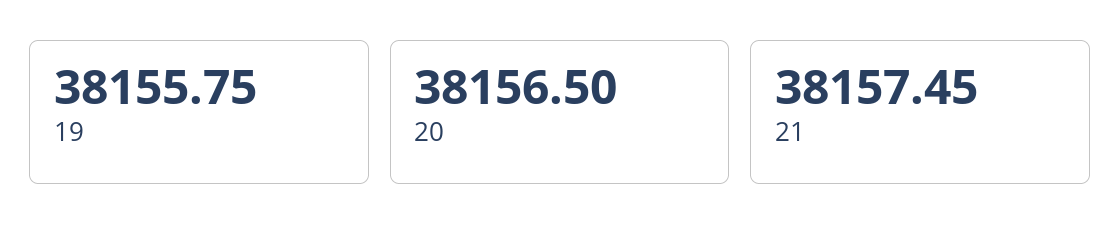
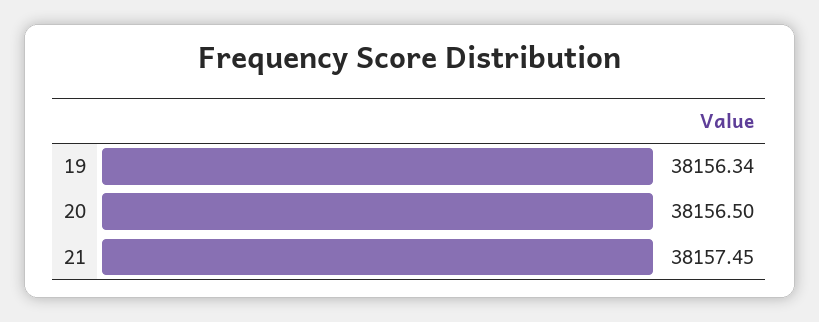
  {
-   "19": 38155.75,
+   "19": 38156.34,
    "20": 38156.5,
    "21": 38157.45
  }

